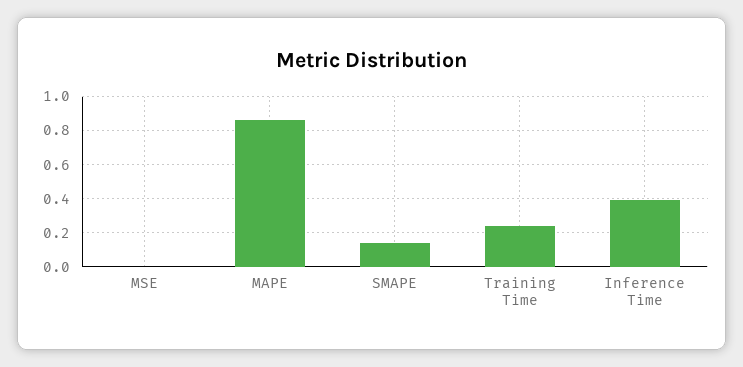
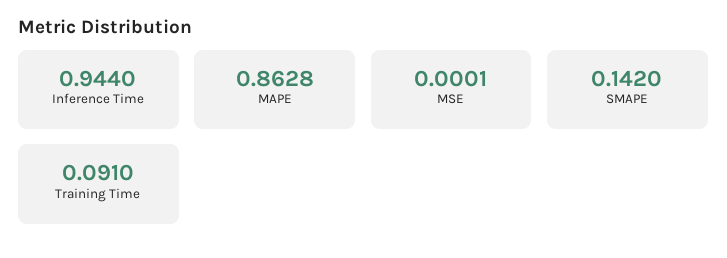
  {
    "MSE": 0.0001,
    "MAPE": 0.8628,
    "SMAPE": 0.142,
-   "Training Time": 0.25,
+   "Training Time": 0.091,
-   "Inference Time": 0.4
+   "Inference Time": 0.944
  }

